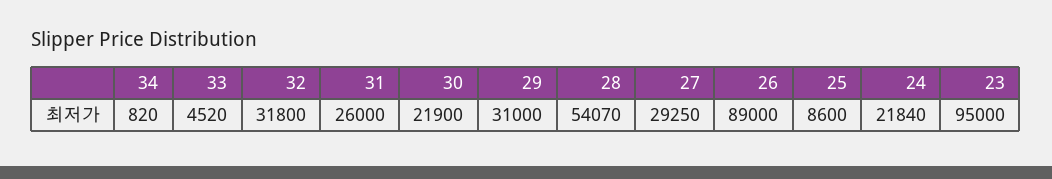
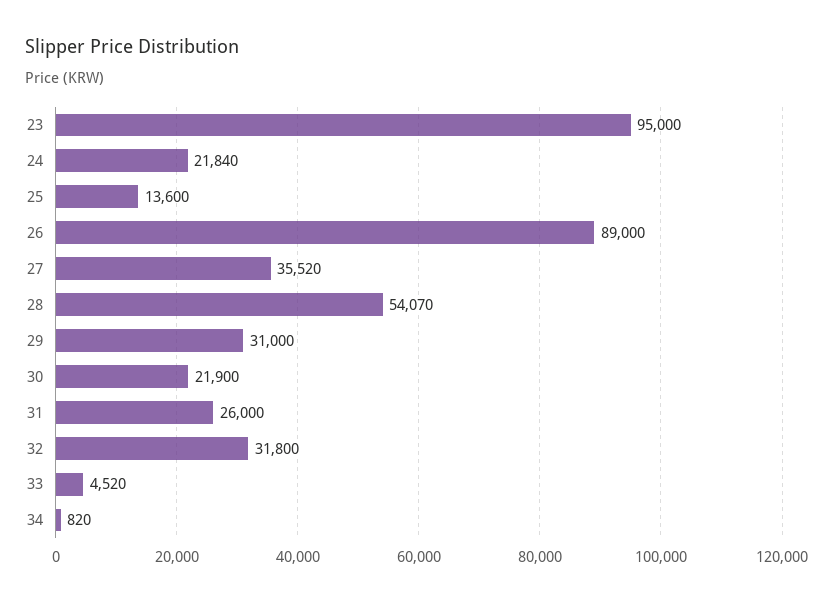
  {
    "34": 820,
    "33": 4520,
    "32": 31800,
    "31": 26000,
    "30": 21900,
    "29": 31000,
    "28": 54070,
-   "27": 29250,
+   "27": 35520,
    "26": 89000,
-   "25": 8600,
+   "25": 13600,
    "24": 21840,
    "23": 95000
  }

